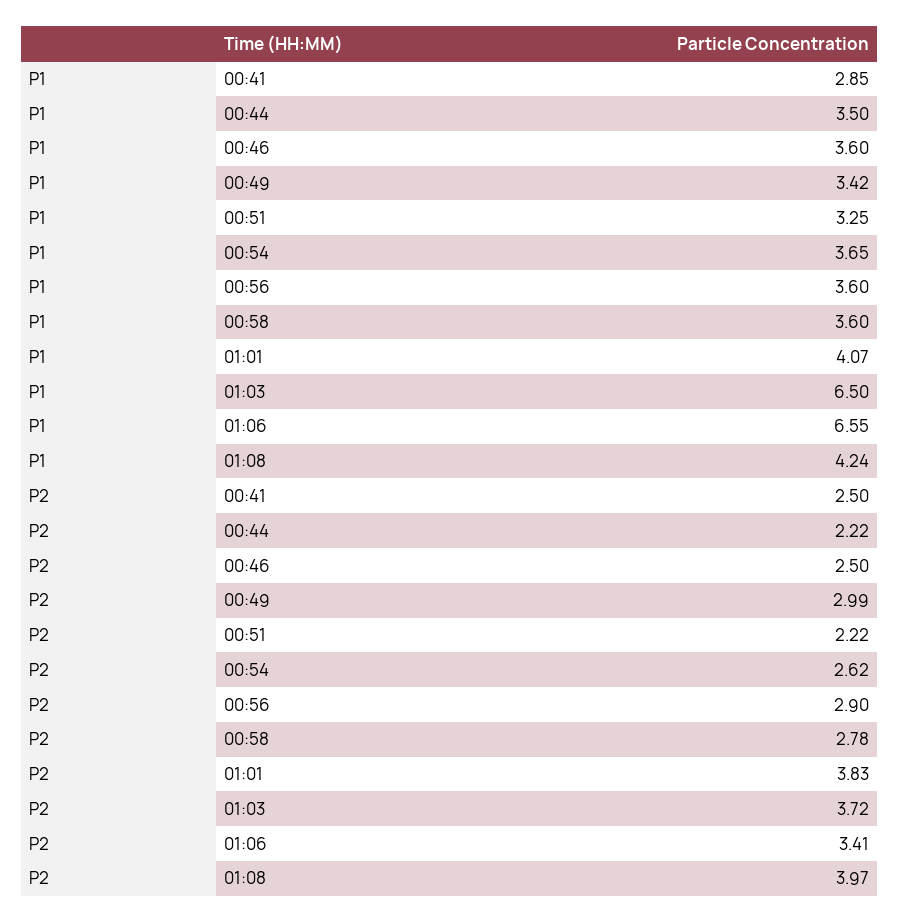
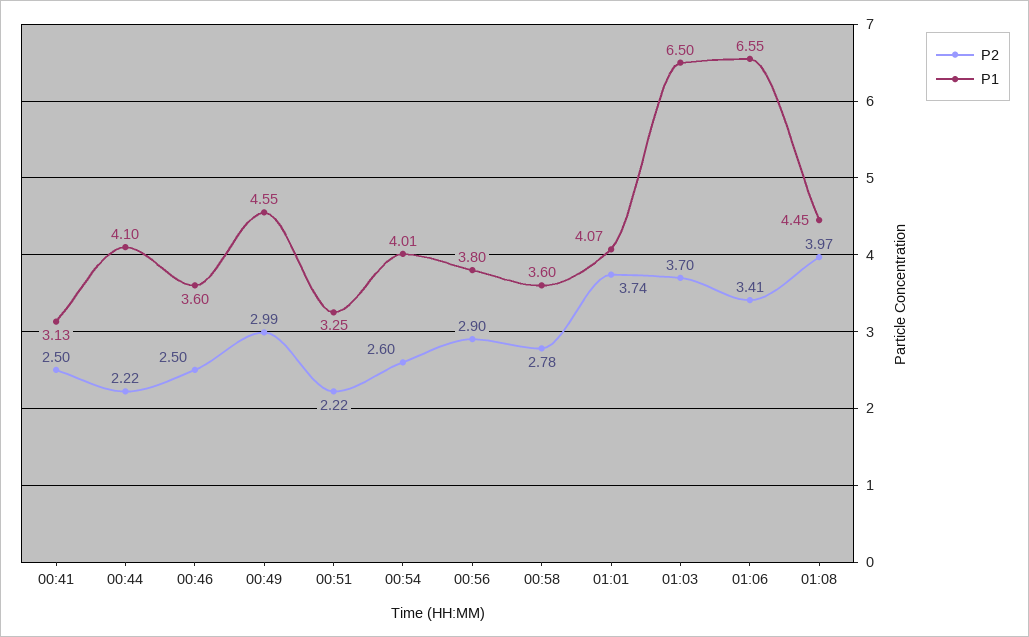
  {
    "P1": {
-     "00:41": 2.85,
+     "00:41": 3.13,
-     "00:44": 3.5,
+     "00:44": 4.1,
      "00:46": 3.6,
-     "00:49": 3.42,
+     "00:49": 4.55,
      "00:51": 3.25,
-     "00:54": 3.65,
+     "00:54": 4.01,
-     "00:56": 3.6,
+     "00:56": 3.8,
      "00:58": 3.6,
      "01:01": 4.07,
      "01:03": 6.5,
      "01:06": 6.55,
-     "01:08": 4.24
+     "01:08": 4.45
    },
    "P2": {
      "00:41": 2.5,
      "00:44": 2.22,
      "00:46": 2.5,
      "00:49": 2.99,
      "00:51": 2.22,
-     "00:54": 2.62,
+     "00:54": 2.6,
      "00:56": 2.9,
      "00:58": 2.78,
-     "01:01": 3.83,
+     "01:01": 3.74,
-     "01:03": 3.72,
+     "01:03": 3.7,
      "01:06": 3.41,
      "01:08": 3.97
    }
  }

